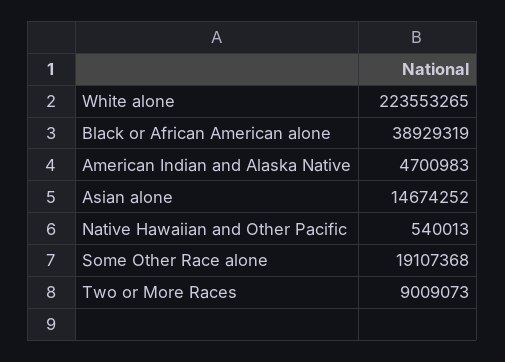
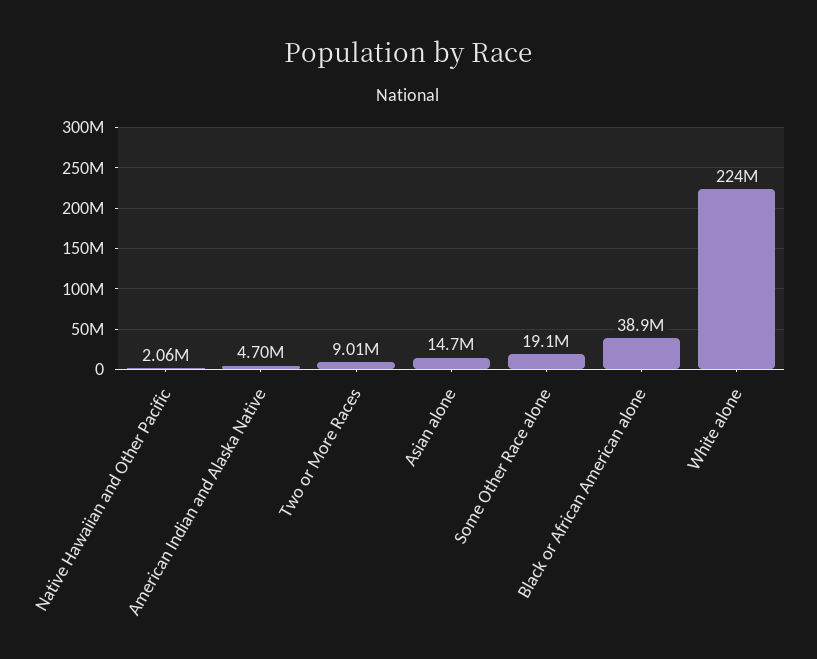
  {
    "White alone": 223553265,
    "Black or African American alone": 38929319,
    "American Indian and Alaska Native": 4700983,
    "Asian alone": 14674252,
-   "Native Hawaiian and Other Pacific": 540013,
+   "Native Hawaiian and Other Pacific": 2060000,
    "Some Other Race alone": 19107368,
    "Two or More Races": 9009073
  }

